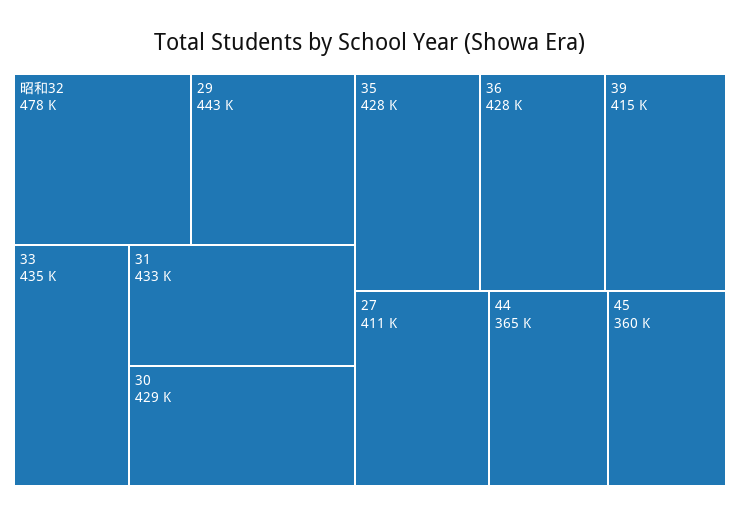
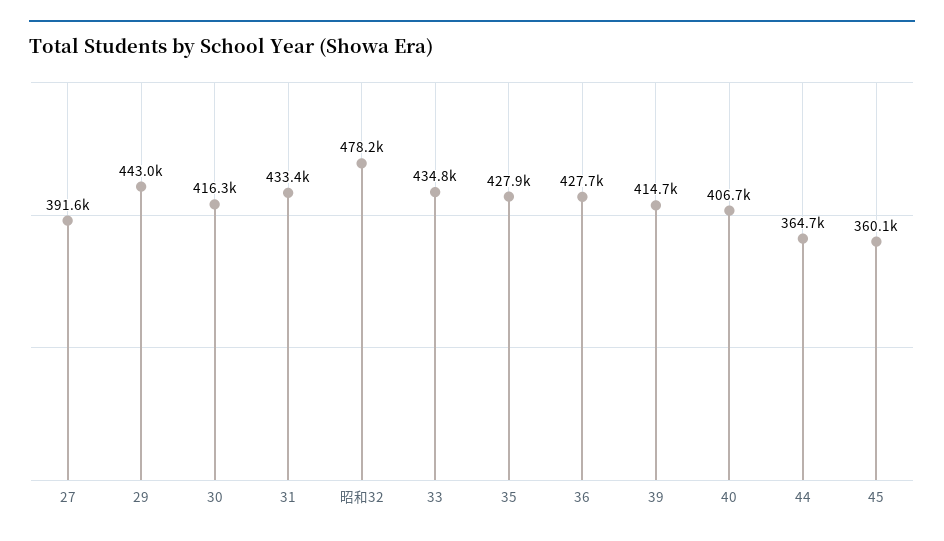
  {
    "昭和32": 478200,
    "29": 443000,
    "33": 434800,
    "31": 433400,
-   "30": 429000,
+   "30": 416300,
    "35": 427900,
    "36": 427700,
    "39": 414700,
-   "27": 411000,
+   "27": 391600,
    "44": 364700,
-   "45": 360100
+   "45": 360100,
+   "40": 406700
  }

